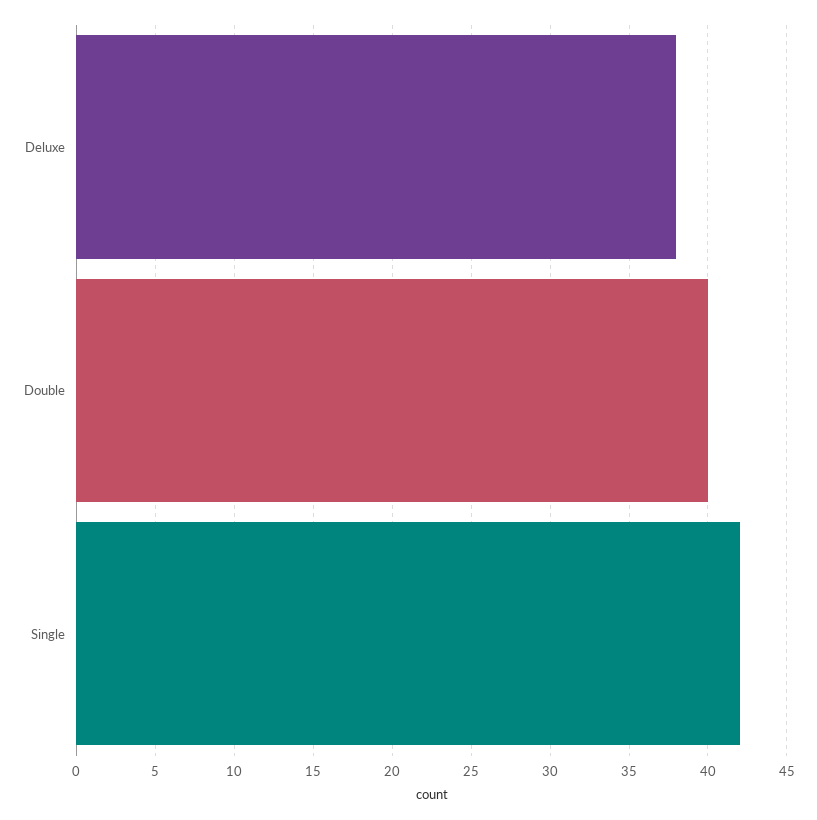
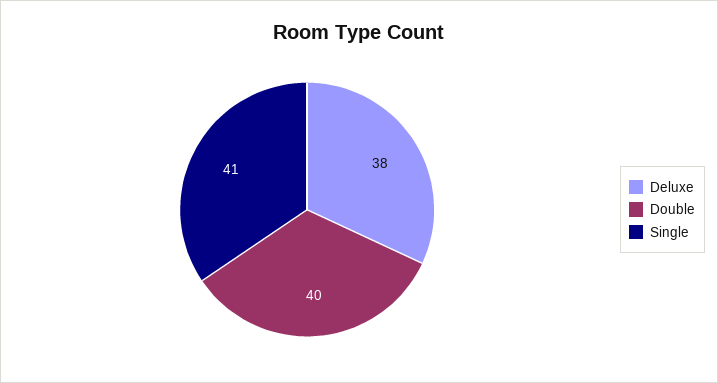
  {
    "Deluxe": 38,
    "Double": 40,
-   "Single": 42
+   "Single": 41
  }

